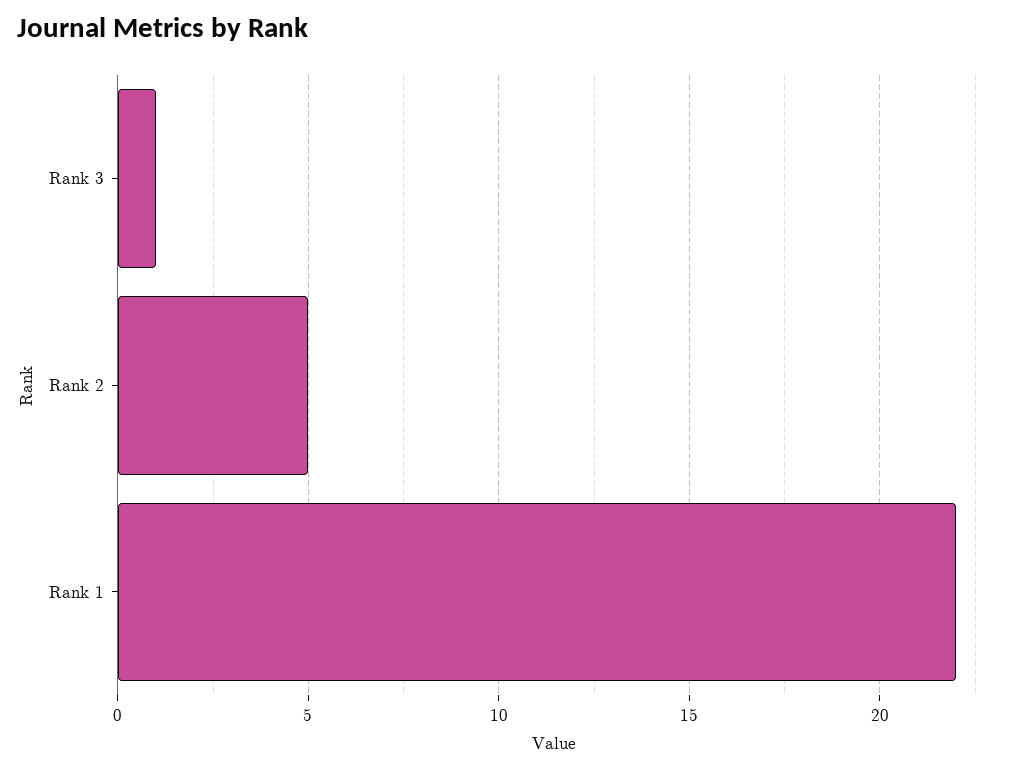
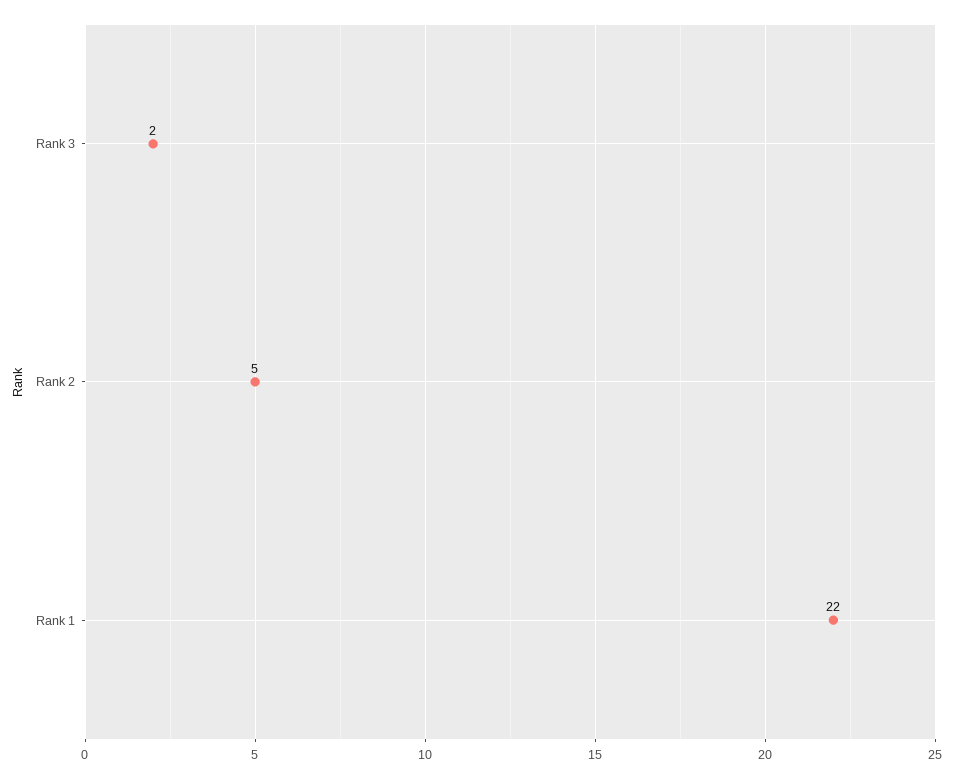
  {
-   "Rank 3": 1,
+   "Rank 3": 2,
    "Rank 2": 5,
    "Rank 1": 22
  }

